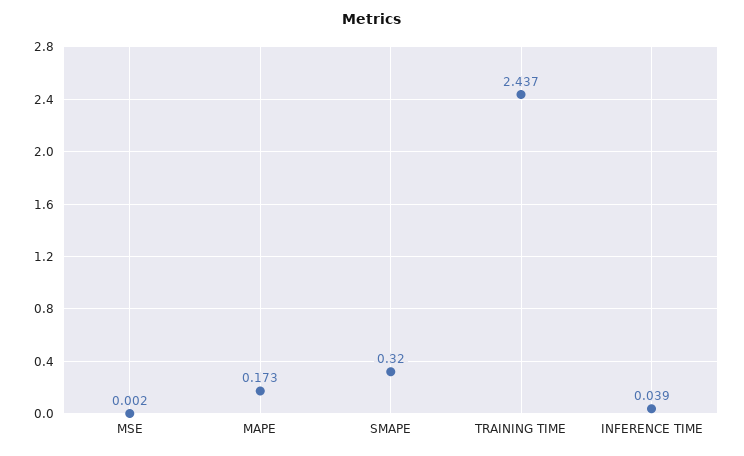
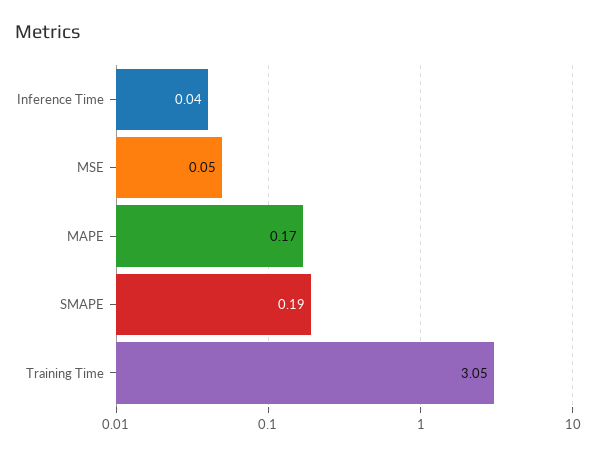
  {
-   "MSE": 0.002,
+   "MSE": 0.05,
    "MAPE": 0.173,
-   "SMAPE": 0.32,
+   "SMAPE": 0.19,
-   "TRAINING TIME": 2.437,
+   "TRAINING TIME": 3.05,
    "INFERENCE TIME": 0.039
  }

